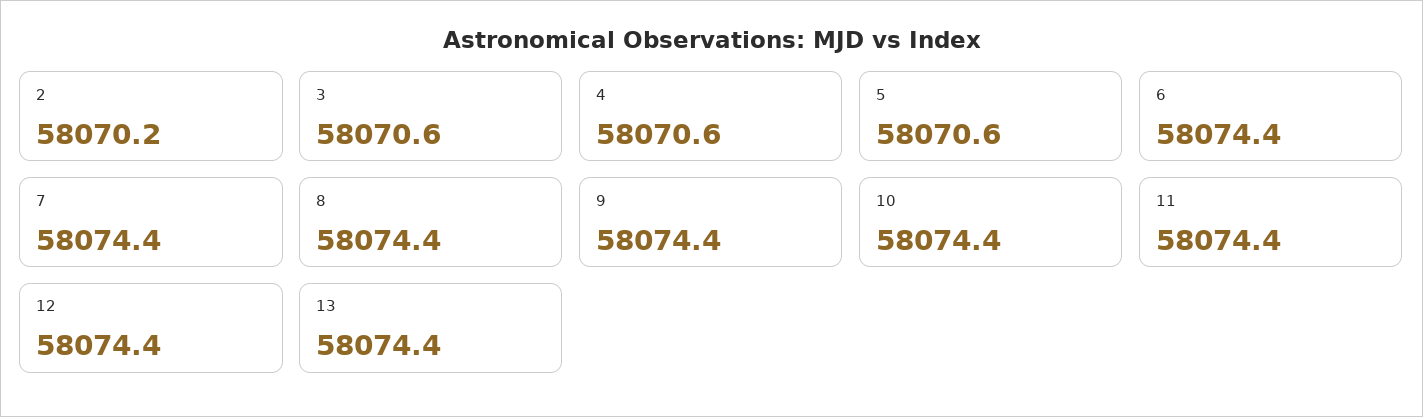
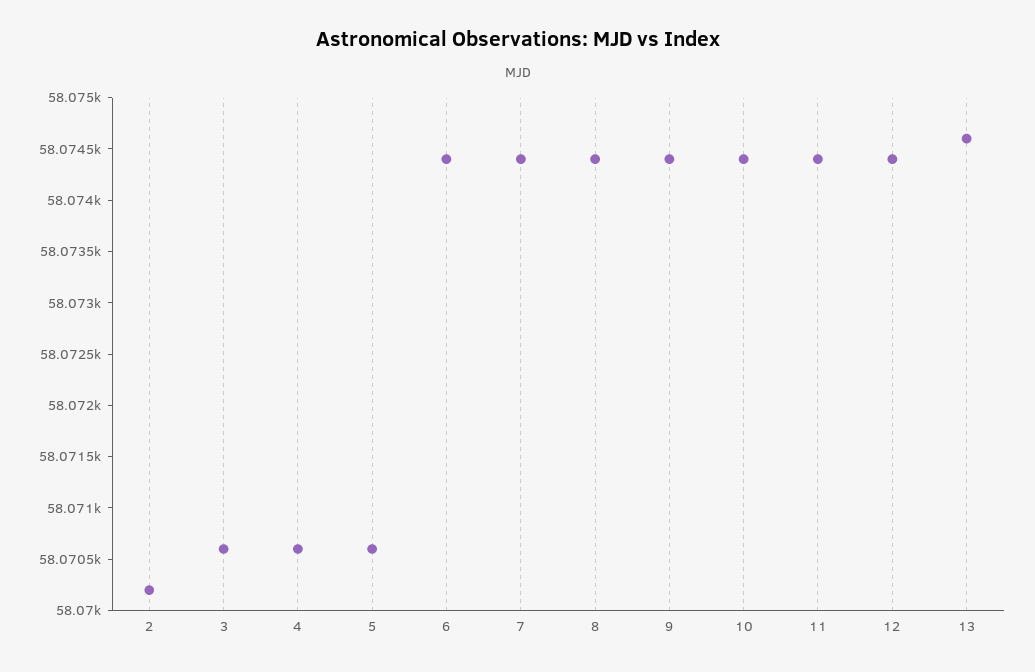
  {
    "2": 58070.2,
    "3": 58070.6,
    "4": 58070.6,
    "5": 58070.6,
    "6": 58074.4,
    "7": 58074.4,
    "8": 58074.4,
    "9": 58074.4,
    "10": 58074.4,
    "11": 58074.4,
    "12": 58074.4,
-   "13": 58074.4
+   "13": 58074.6
  }

